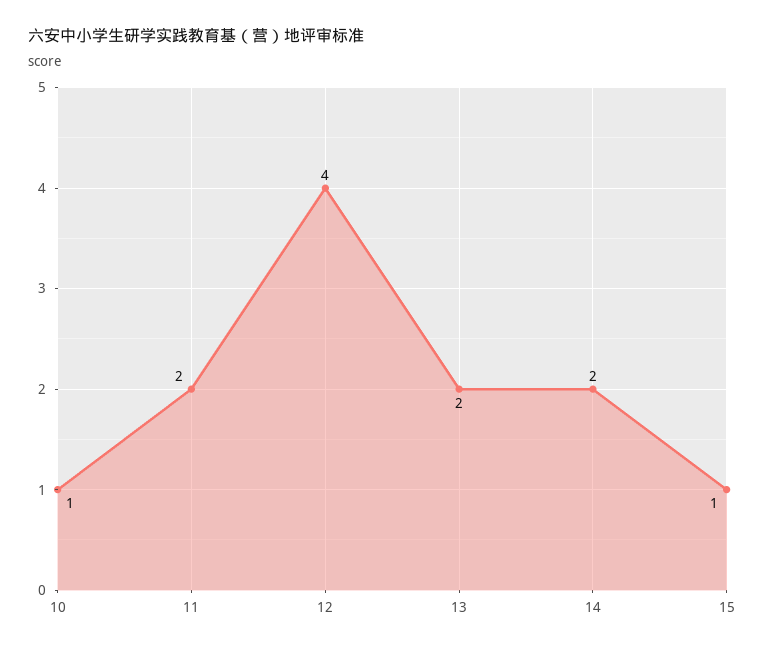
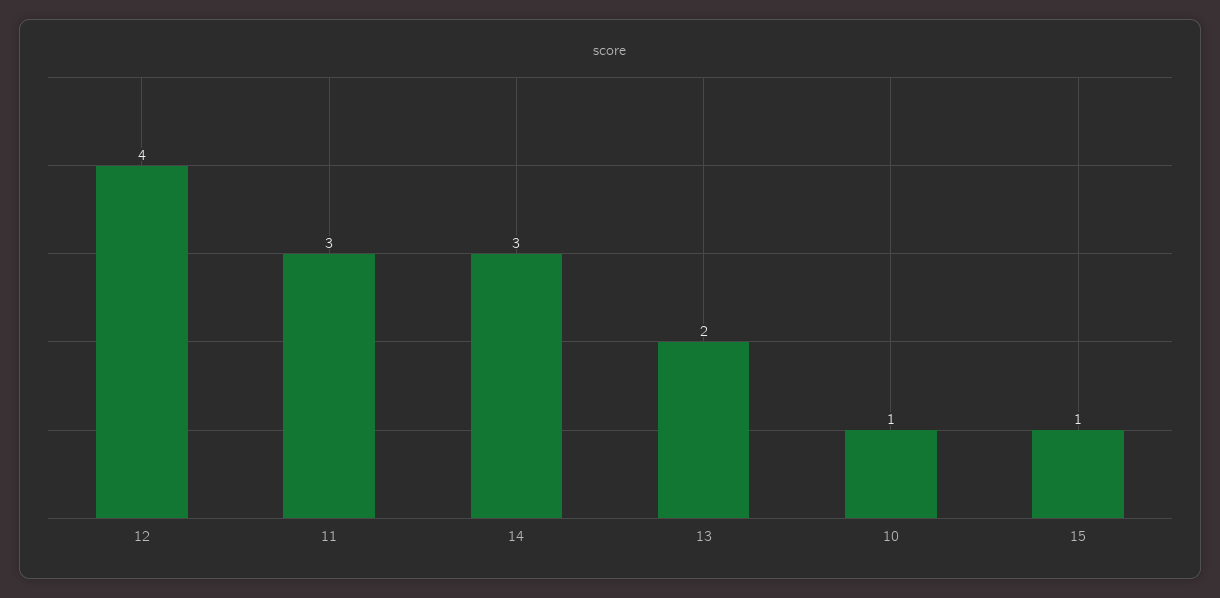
  {
    "10": 1,
-   "11": 2,
+   "11": 3,
    "12": 4,
    "13": 2,
-   "14": 2,
+   "14": 3,
    "15": 1
  }

